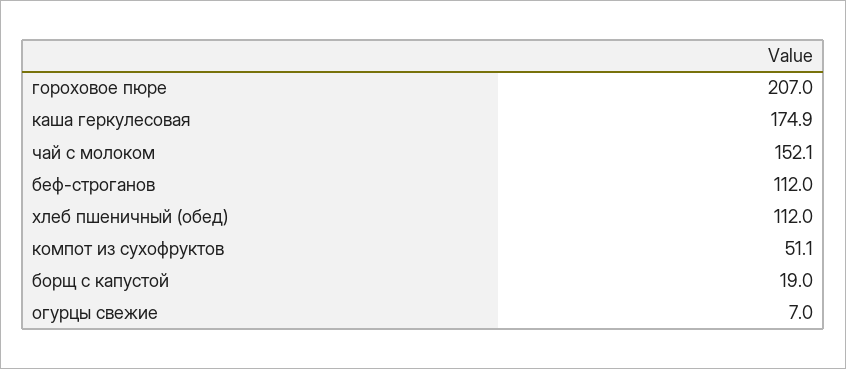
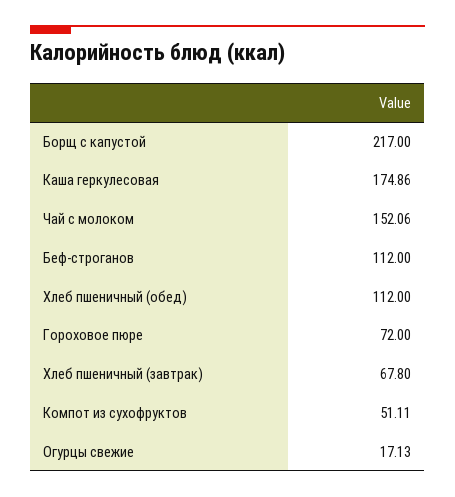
  {
-   "гороховое пюре": 207,
+   "гороховое пюре": 72,
    "каша геркулесовая": 174.86,
    "чай с молоком": 152.06,
    "беф-строганов": 112,
    "хлеб пшеничный (обед)": 112,
    "компот из сухофруктов": 51.11,
-   "борщ с капустой": 19,
+   "борщ с капустой": 217,
-   "огурцы свежие": 7
+   "огурцы свежие": 17.13,
+   "Хлеб пшеничный (завтрак)": 67.8
  }

